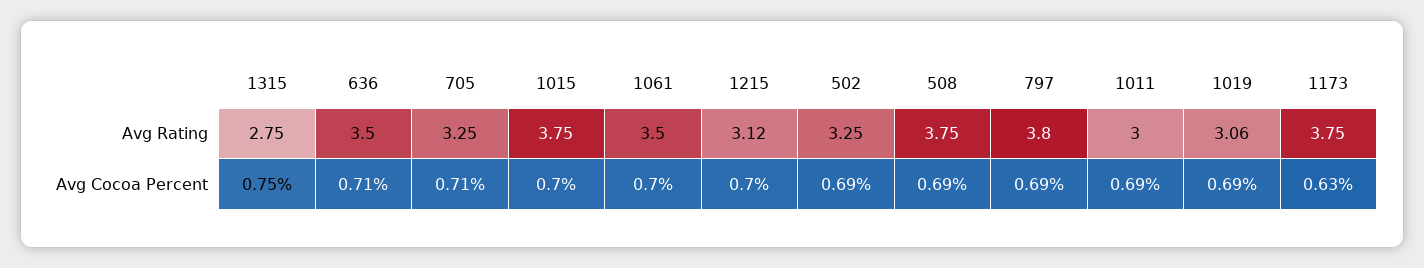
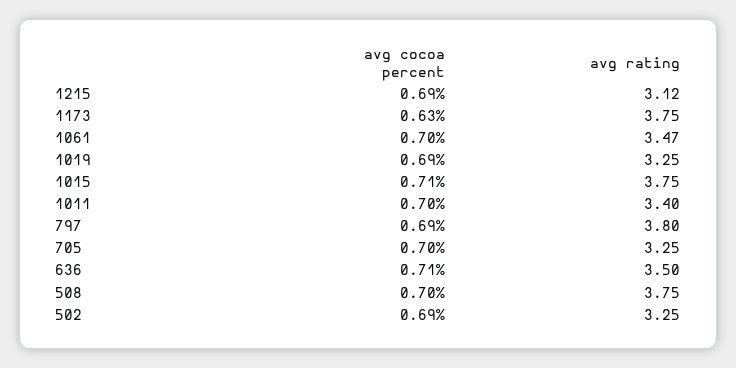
  {
-   "1315": {
-     "Avg Rating": 2.75,
-     "Avg Cocoa Percent": 0.75
-   },
    "636": {
      "Avg Rating": 3.5,
      "Avg Cocoa Percent": 0.71
    },
    "705": {
      "Avg Rating": 3.25,
-     "Avg Cocoa Percent": 0.71
+     "Avg Cocoa Percent": 0.7
    },
    "1015": {
      "Avg Rating": 3.75,
-     "Avg Cocoa Percent": 0.7
+     "Avg Cocoa Percent": 0.71
    },
    "1061": {
-     "Avg Rating": 3.5,
+     "Avg Rating": 3.47,
      "Avg Cocoa Percent": 0.7
    },
    "1215": {
      "Avg Rating": 3.12,
-     "Avg Cocoa Percent": 0.7
+     "Avg Cocoa Percent": 0.69
    },
    "502": {
      "Avg Rating": 3.25,
      "Avg Cocoa Percent": 0.69
    },
    "508": {
      "Avg Rating": 3.75,
-     "Avg Cocoa Percent": 0.69
+     "Avg Cocoa Percent": 0.7
    },
    "797": {
      "Avg Rating": 3.8,
      "Avg Cocoa Percent": 0.69
    },
    "1011": {
-     "Avg Rating": 3,
+     "Avg Rating": 3.4,
-     "Avg Cocoa Percent": 0.69
+     "Avg Cocoa Percent": 0.7
    },
    "1019": {
-     "Avg Rating": 3.06,
+     "Avg Rating": 3.25,
      "Avg Cocoa Percent": 0.69
    },
    "1173": {
      "Avg Rating": 3.75,
      "Avg Cocoa Percent": 0.63
    }
  }

